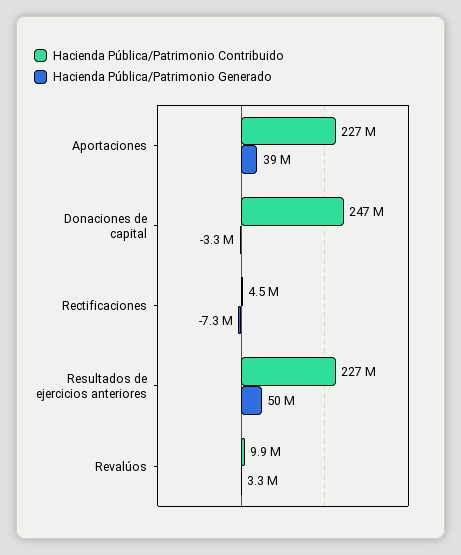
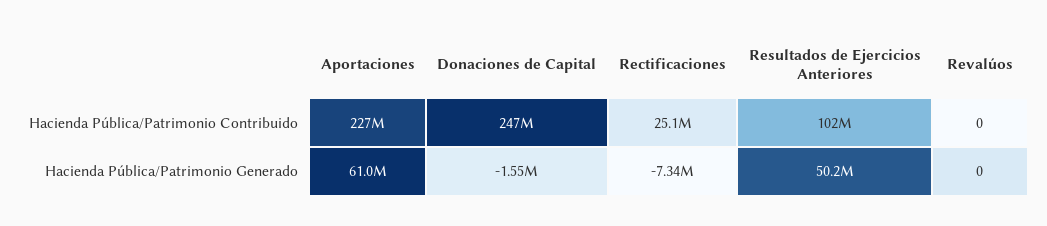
  {
    "Hacienda Pública/Patrimonio Contribuido": {
      "Aportaciones": 227000000,
      "Donaciones de capital": 247000000,
-     "Rectificaciones": 4500000,
+     "Rectificaciones": 25100000,
-     "Resultados de ejercicios anteriores": 227000000,
+     "Resultados de ejercicios anteriores": 102000000,
-     "Revalúos": 9900000
+     "Revalúos": 0
    },
    "Hacienda Pública/Patrimonio Generado": {
-     "Aportaciones": 39000000,
+     "Aportaciones": 61000000,
-     "Donaciones de capital": -3300000,
+     "Donaciones de capital": -1550000,
      "Rectificaciones": -7340000,
      "Resultados de ejercicios anteriores": 50200000,
-     "Revalúos": 3300000
+     "Revalúos": 0
    }
  }

